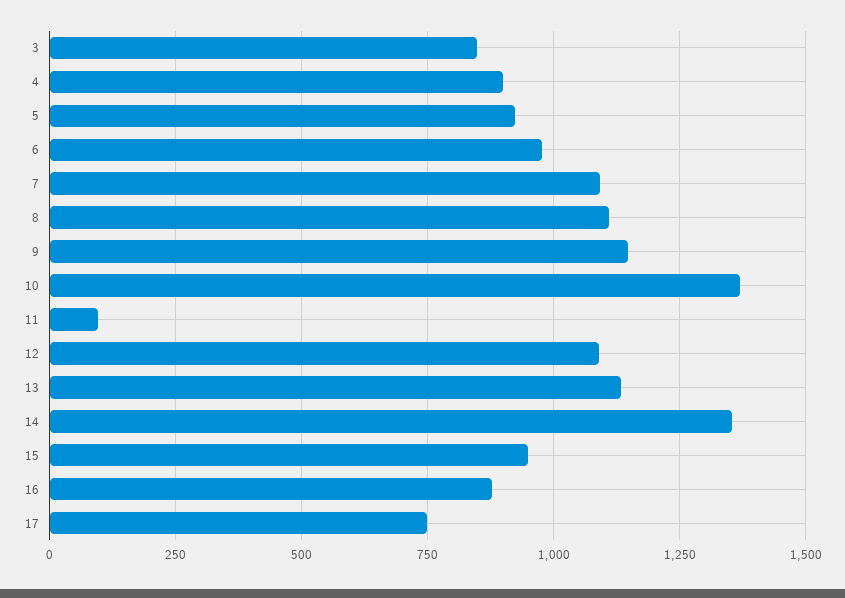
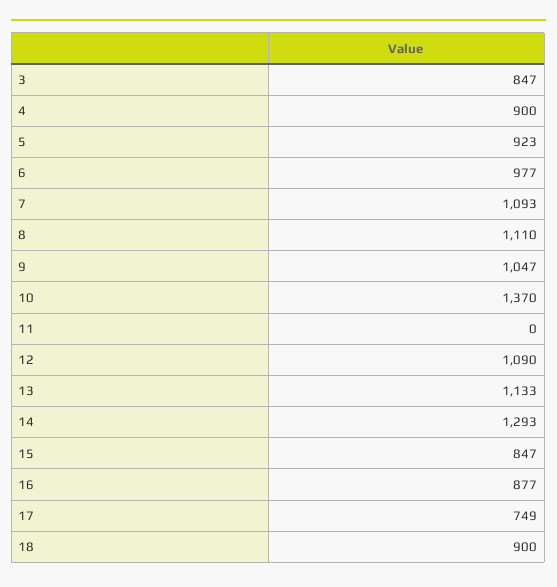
  {
    "3": 847,
    "4": 900,
    "5": 923,
    "6": 977,
    "7": 1093,
    "8": 1110,
-   "9": 1150,
+   "9": 1047,
    "10": 1370,
-   "11": 100,
+   "11": 0,
    "12": 1090,
    "13": 1133,
-   "14": 1350,
+   "14": 1293,
-   "15": 950,
+   "15": 847,
    "16": 877,
-   "17": 749
+   "17": 749,
+   "18": 900
  }

